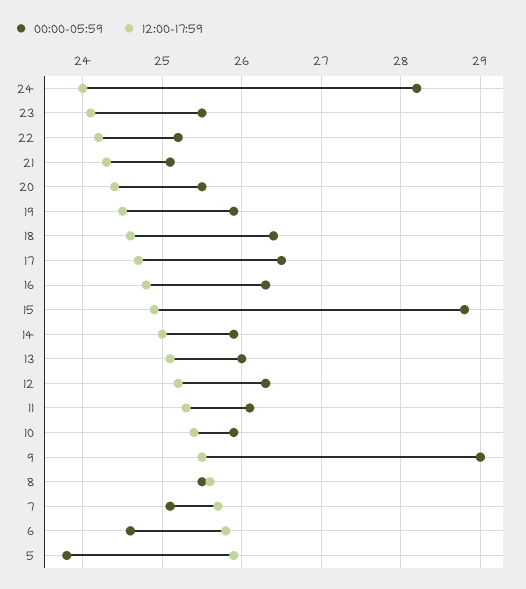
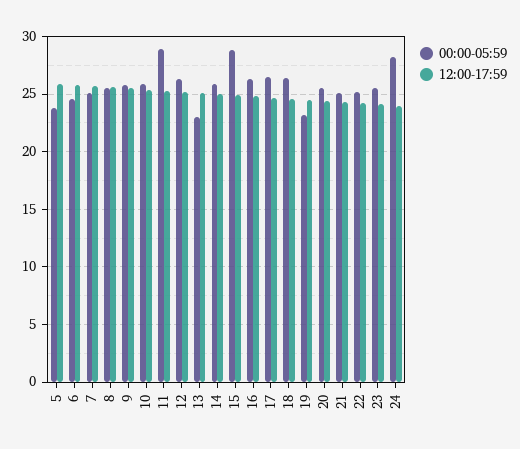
  {
    "00:00-05:59": {
      "24": 28.2,
      "23": 25.5,
      "22": 25.2,
      "21": 25.1,
      "20": 25.5,
-     "19": 25.9,
+     "19": 23,
      "18": 26.4,
      "17": 26.5,
      "16": 26.3,
      "15": 28.8,
      "14": 25.9,
-     "13": 26,
+     "13": 23,
      "12": 26.3,
-     "11": 26.1,
+     "11": 29,
      "10": 25.9,
-     "9": 29,
+     "9": 26,
      "8": 25.5,
      "7": 25.1,
      "6": 24.6,
      "5": 23.8
    },
    "12:00-17:59": {
      "24": 24,
      "23": 24.1,
      "22": 24.2,
      "21": 24.3,
      "20": 24.4,
      "19": 24.5,
      "18": 24.6,
      "17": 24.7,
      "16": 24.8,
      "15": 24.9,
      "14": 25,
      "13": 25.1,
      "12": 25.2,
      "11": 25.3,
      "10": 25.4,
      "9": 25.5,
      "8": 25.6,
      "7": 25.7,
      "6": 25.8,
      "5": 25.9
    }
  }

